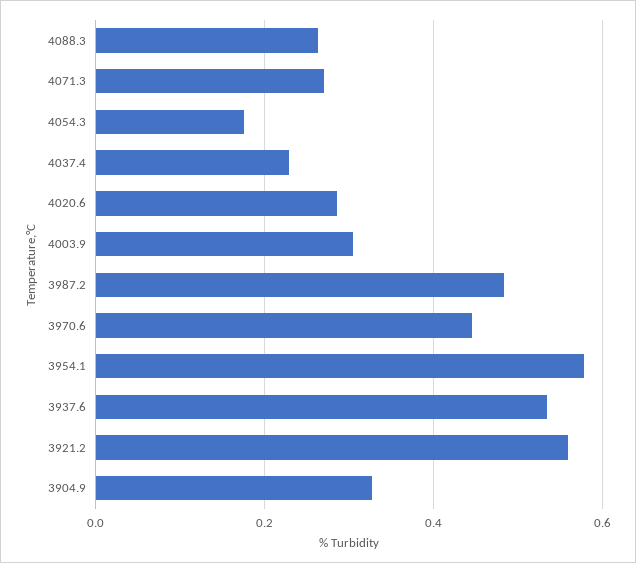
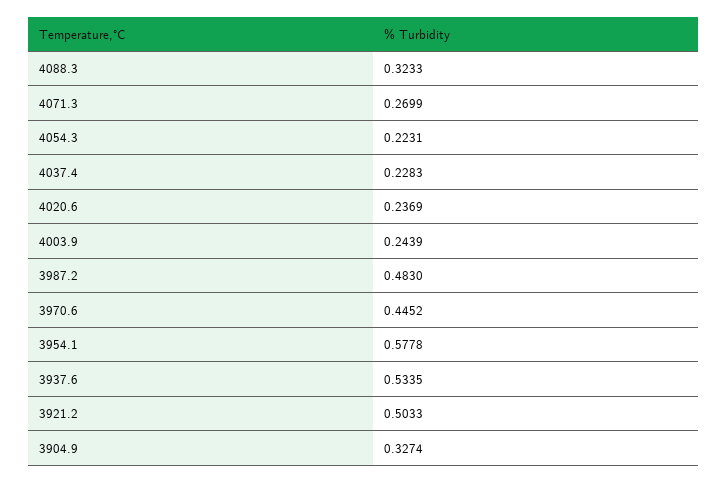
  {
-   "4088.3": 0.26,
+   "4088.3": 0.3233,
    "4071.3": 0.2699,
-   "4054.3": 0.18,
+   "4054.3": 0.2231,
    "4037.4": 0.2283,
-   "4020.6": 0.28,
+   "4020.6": 0.2369,
-   "4003.9": 0.3,
+   "4003.9": 0.2439,
    "3987.2": 0.483,
    "3970.6": 0.4452,
    "3954.1": 0.5778,
    "3937.6": 0.5335,
-   "3921.2": 0.56,
+   "3921.2": 0.5033,
    "3904.9": 0.3274
  }

